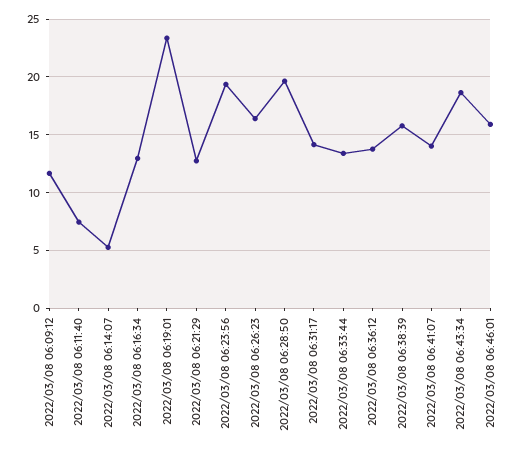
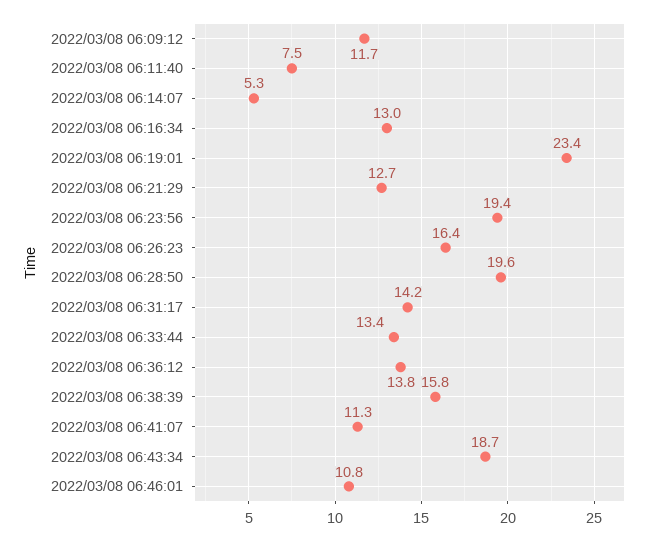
  {
    "2022/03/08 06:09:12": 11.7,
    "2022/03/08 06:11:40": 7.5,
    "2022/03/08 06:14:07": 5.3,
    "2022/03/08 06:16:34": 13,
    "2022/03/08 06:19:01": 23.4,
    "2022/03/08 06:21:29": 12.7,
    "2022/03/08 06:23:56": 19.4,
    "2022/03/08 06:26:23": 16.4,
    "2022/03/08 06:28:50": 19.6,
    "2022/03/08 06:31:17": 14.2,
    "2022/03/08 06:33:44": 13.4,
    "2022/03/08 06:36:12": 13.8,
    "2022/03/08 06:38:39": 15.8,
-   "2022/03/08 06:41:07": 14,
+   "2022/03/08 06:41:07": 11.3,
    "2022/03/08 06:43:34": 18.7,
-   "2022/03/08 06:46:01": 16
+   "2022/03/08 06:46:01": 10.8
  }

